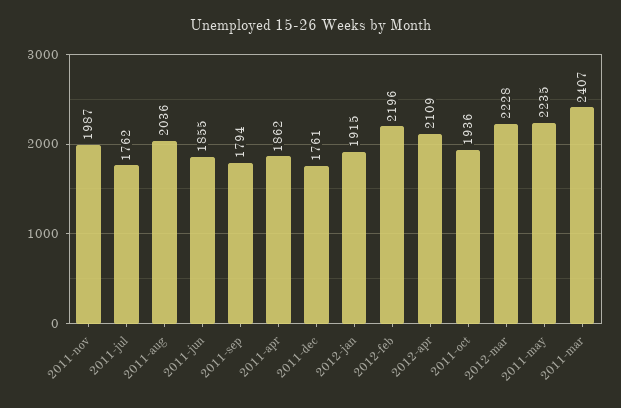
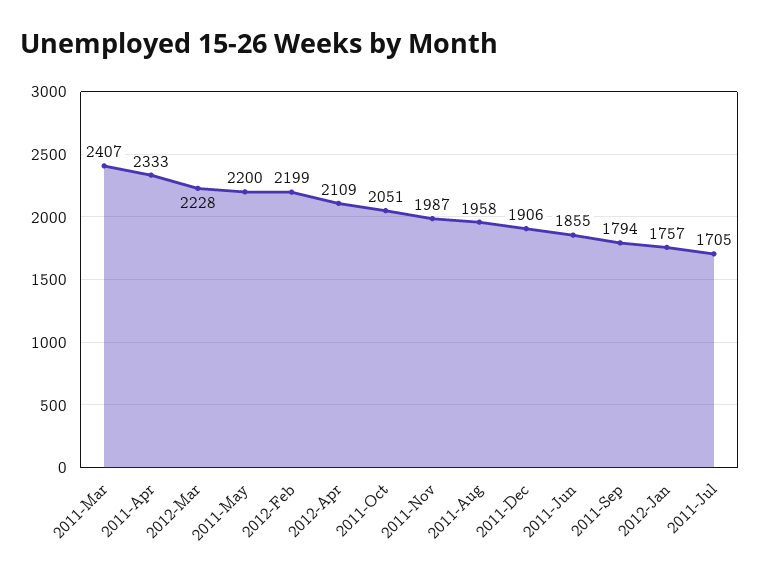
  {
    "2011-nov": 1987,
-   "2011-jul": 1762,
+   "2011-jul": 1705,
-   "2011-aug": 2036,
+   "2011-aug": 1958,
    "2011-jun": 1855,
    "2011-sep": 1794,
-   "2011-apr": 1862,
+   "2011-apr": 2333,
-   "2011-dec": 1761,
+   "2011-dec": 1906,
-   "2012-jan": 1915,
+   "2012-jan": 1757,
-   "2012-feb": 2196,
+   "2012-feb": 2199,
    "2012-apr": 2109,
-   "2011-oct": 1936,
+   "2011-oct": 2051,
    "2012-mar": 2228,
-   "2011-may": 2235,
+   "2011-may": 2200,
    "2011-mar": 2407
  }

